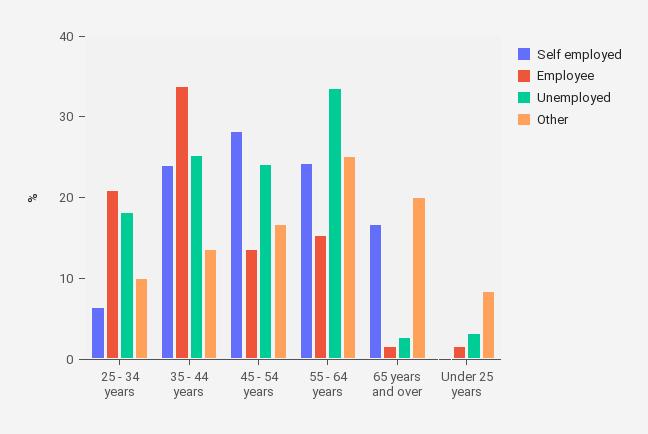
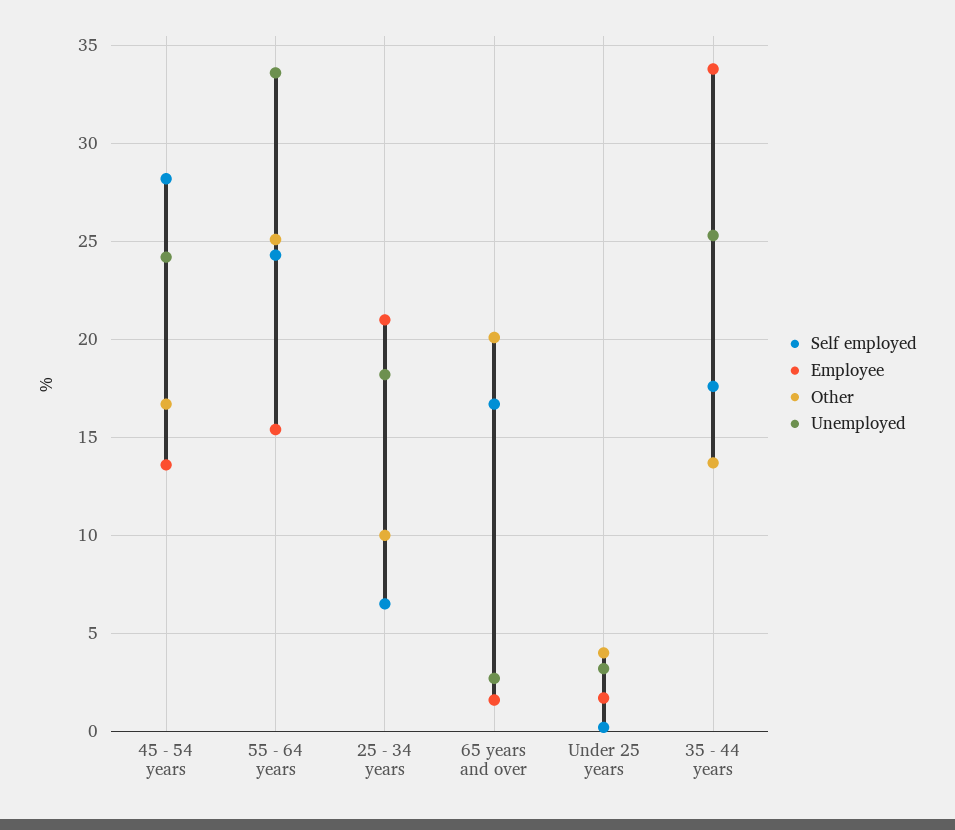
  {
    "Self employed": {
      "25 - 34 years": 6.5,
-     "35 - 44 years": 24,
+     "35 - 44 years": 17.5,
      "45 - 54 years": 28,
      "55 - 64 years": 24.5,
      "65 years and over": 16.5,
      "Under 25 years": 0
    },
    "Employee": {
      "25 - 34 years": 21,
      "35 - 44 years": 34,
      "45 - 54 years": 13.5,
      "55 - 64 years": 15.5,
      "65 years and over": 1.5,
      "Under 25 years": 1.5
    },
    "Unemployed": {
      "25 - 34 years": 18,
      "35 - 44 years": 25.5,
      "45 - 54 years": 24,
      "55 - 64 years": 33.5,
      "65 years and over": 2.5,
      "Under 25 years": 3
    },
    "Other": {
      "25 - 34 years": 10,
      "35 - 44 years": 13.5,
      "45 - 54 years": 16.5,
      "55 - 64 years": 25,
      "65 years and over": 20,
-     "Under 25 years": 8
+     "Under 25 years": 4
    }
  }

